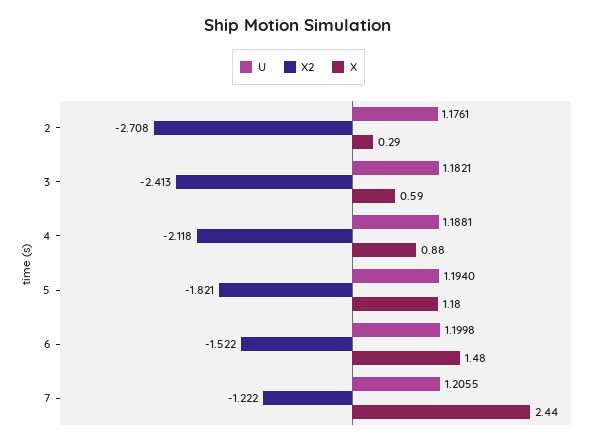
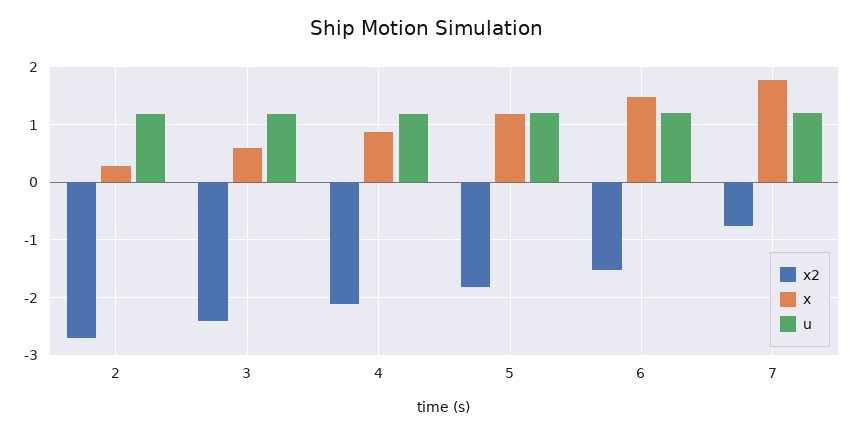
  {
    "U": {
      "2": 1.1761,
      "3": 1.1821,
      "4": 1.1881,
      "5": 1.194,
      "6": 1.1998,
      "7": 1.2055
    },
    "X2": {
      "2": -2.708,
      "3": -2.413,
      "4": -2.118,
      "5": -1.821,
      "6": -1.522,
-     "7": -1.222
+     "7": -0.8
    },
    "X": {
      "2": 0.29,
      "3": 0.59,
      "4": 0.88,
      "5": 1.18,
      "6": 1.48,
-     "7": 2.44
+     "7": 1.8
    }
  }

